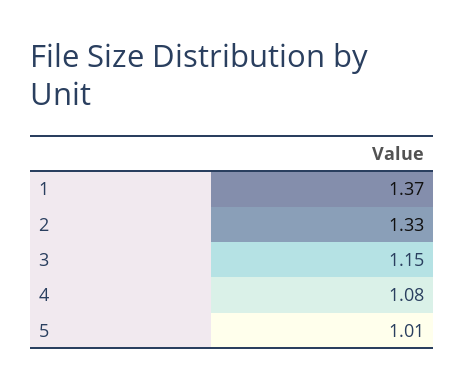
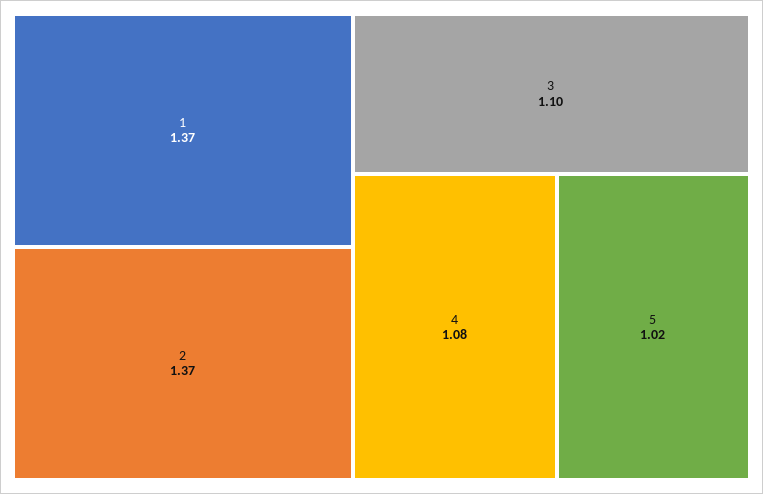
  {
    "1": 1.37,
-   "2": 1.33,
+   "2": 1.37,
-   "3": 1.15,
+   "3": 1.1,
    "4": 1.08,
-   "5": 1.01
+   "5": 1.02
  }

